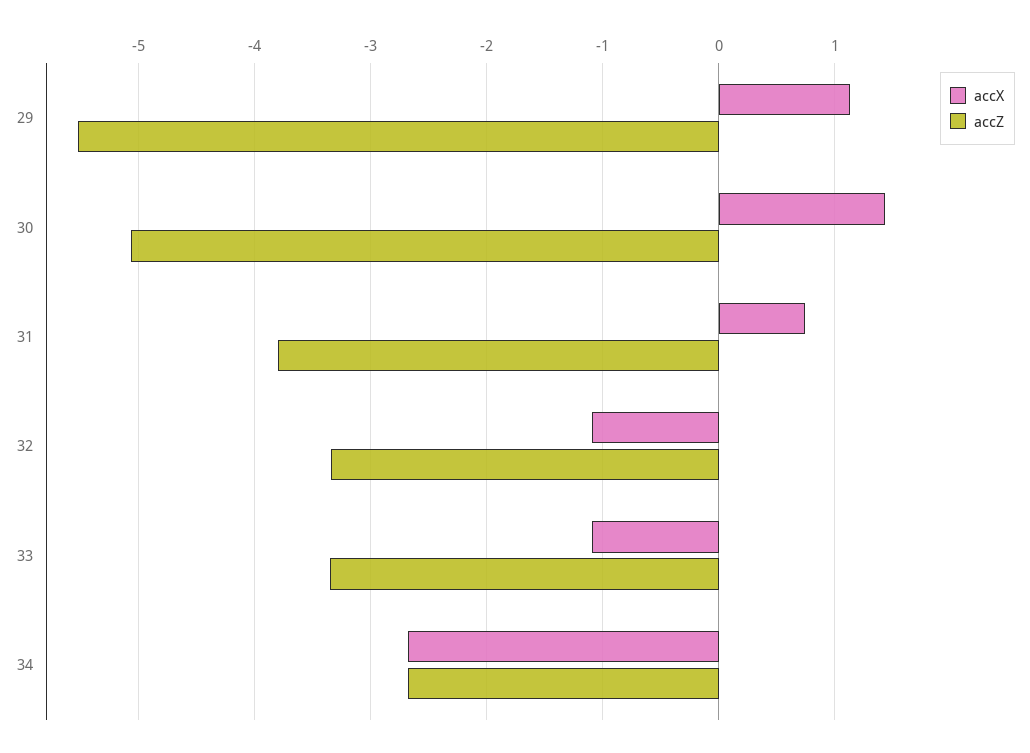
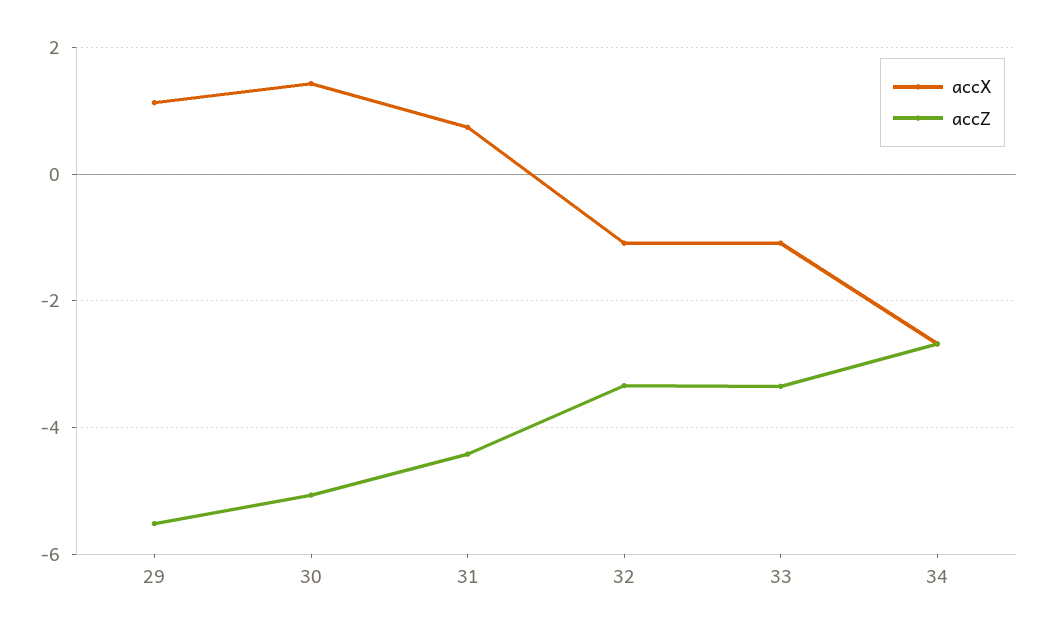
  {
    "accX": {
      "29": 1.1,
      "30": 1.4,
      "31": 0.7,
      "32": -1.1,
      "33": -1.1,
      "34": -2.7
    },
    "accZ": {
      "29": -5.5,
      "30": -5.1,
-     "31": -3.8,
+     "31": -4.4,
      "32": -3.3,
      "33": -3.4,
      "34": -2.7
    }
  }

